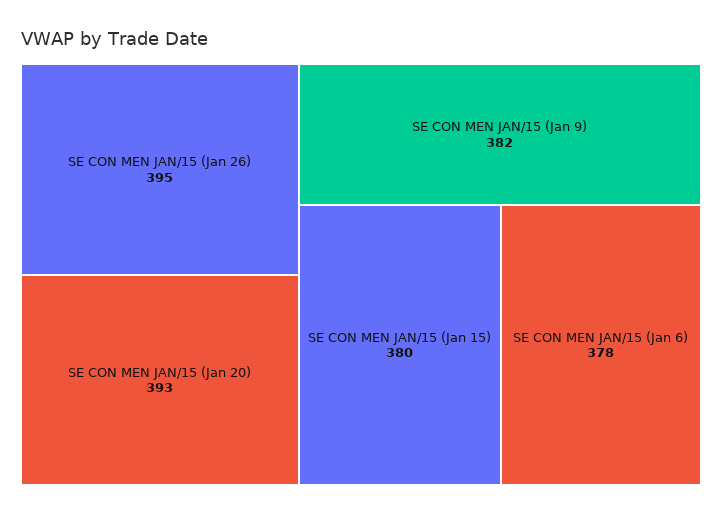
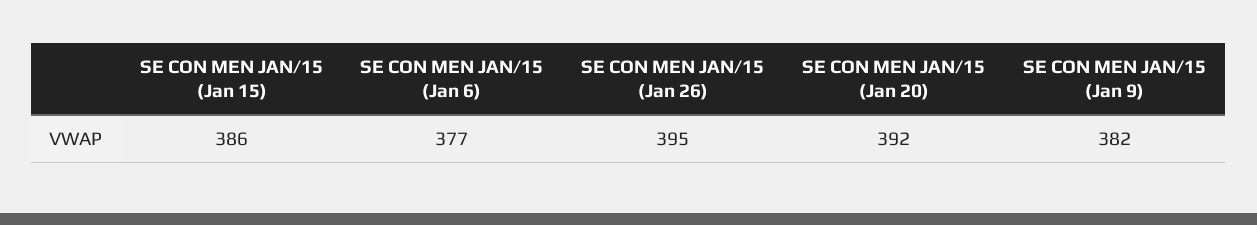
  {
    "SE CON MEN JAN/15 (Jan 26)": 395,
-   "SE CON MEN JAN/15 (Jan 20)": 393,
+   "SE CON MEN JAN/15 (Jan 20)": 392,
    "SE CON MEN JAN/15 (Jan 9)": 382,
-   "SE CON MEN JAN/15 (Jan 15)": 380,
+   "SE CON MEN JAN/15 (Jan 15)": 386,
-   "SE CON MEN JAN/15 (Jan 6)": 378
+   "SE CON MEN JAN/15 (Jan 6)": 377
  }

